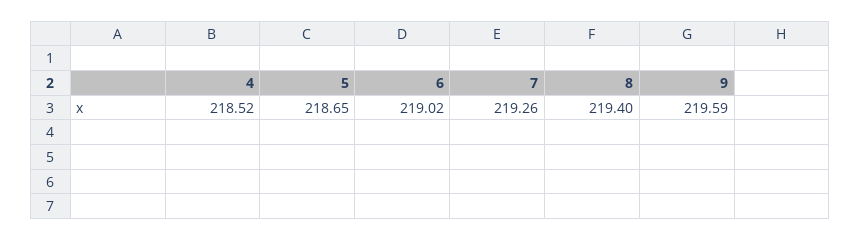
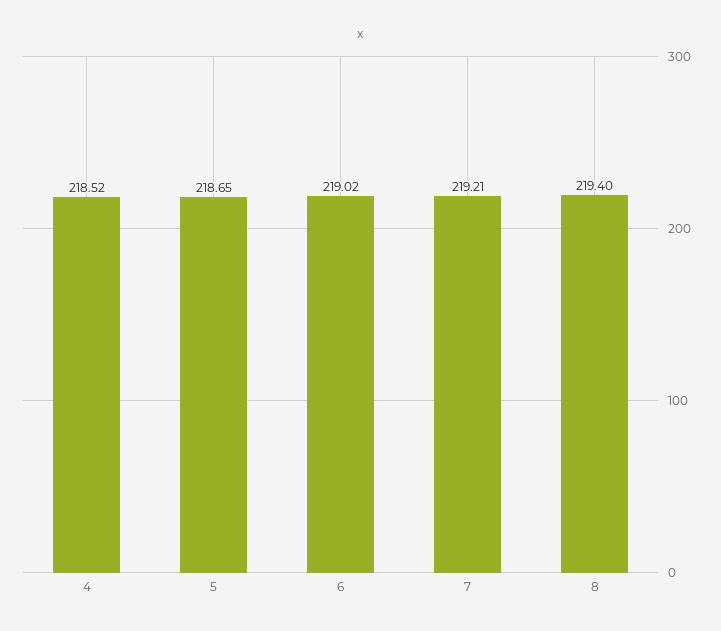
  {
    "4": 218.52,
    "5": 218.65,
    "6": 219.02,
-   "7": 219.26,
+   "7": 219.21,
-   "8": 219.4,
+   "8": 219.4
-   "9": 219.59
  }

